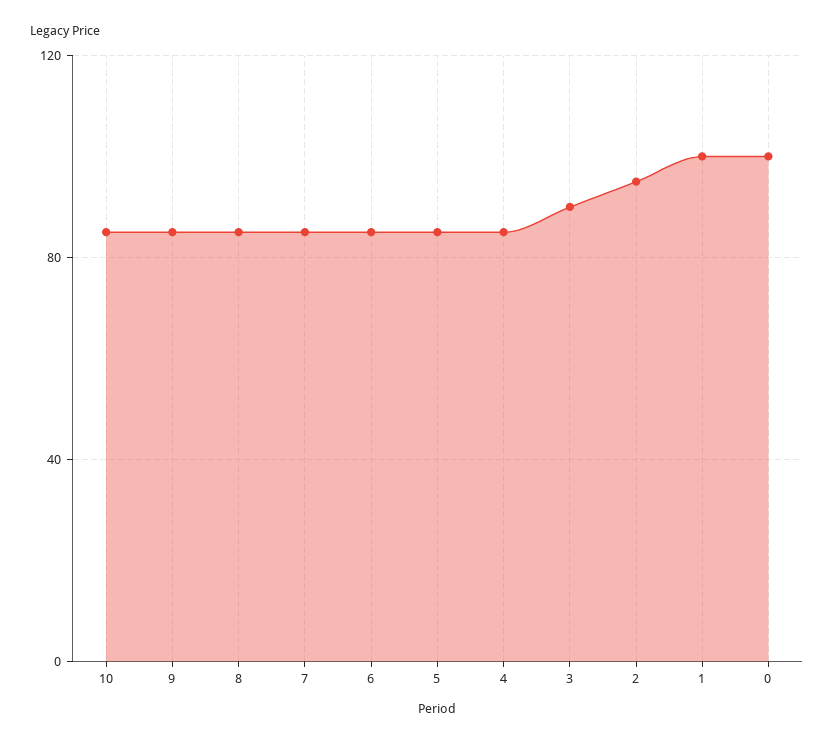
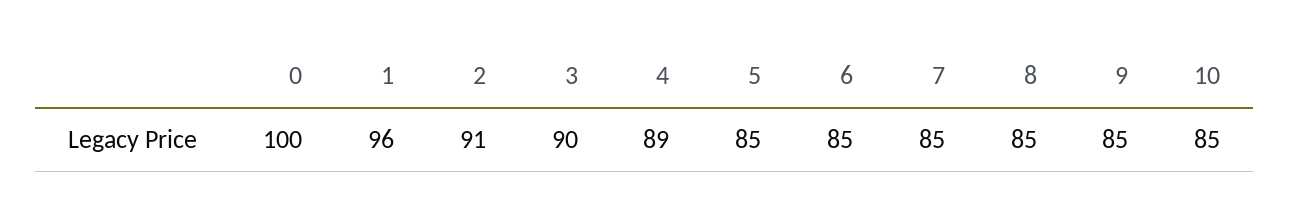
  {
    "10": 85,
    "9": 85,
    "8": 85,
    "7": 85,
    "6": 85,
    "5": 85,
-   "4": 85,
+   "4": 89,
    "3": 90,
-   "2": 95,
+   "2": 91,
-   "1": 100,
+   "1": 96,
    "0": 100
  }

